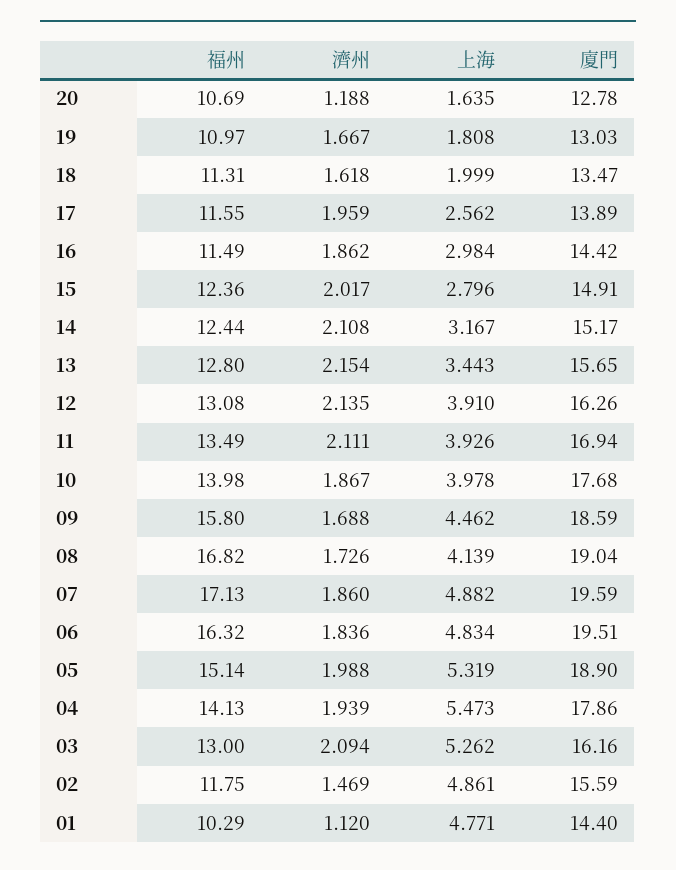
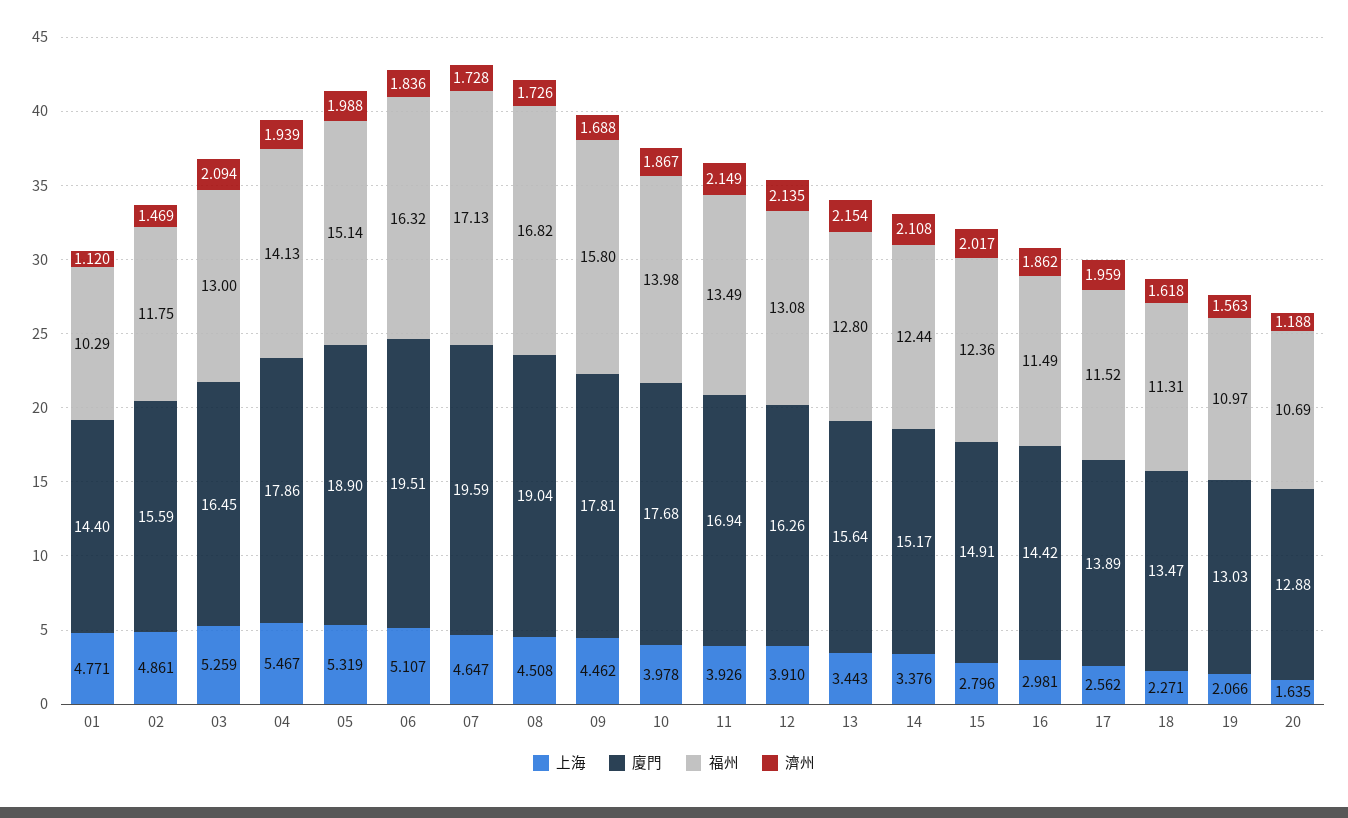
  {
    "福州": {
      "20": 10.69,
      "19": 10.97,
      "18": 11.31,
-     "17": 11.55,
+     "17": 11.52,
      "16": 11.49,
      "15": 12.36,
      "14": 12.44,
      "13": 12.8,
      "12": 13.08,
      "11": 13.49,
      "10": 13.98,
      "09": 15.8,
      "08": 16.82,
      "07": 17.13,
      "06": 16.32,
      "05": 15.14,
      "04": 14.13,
      "03": 13,
      "02": 11.75,
      "01": 10.29
    },
    "濟州": {
      "20": 1.188,
-     "19": 1.667,
+     "19": 1.563,
      "18": 1.618,
      "17": 1.959,
      "16": 1.862,
      "15": 2.017,
      "14": 2.108,
      "13": 2.154,
      "12": 2.135,
-     "11": 2.111,
+     "11": 2.149,
      "10": 1.867,
      "09": 1.688,
      "08": 1.726,
-     "07": 1.86,
+     "07": 1.728,
      "06": 1.836,
      "05": 1.988,
      "04": 1.939,
      "03": 2.094,
      "02": 1.469,
      "01": 1.12
    },
    "上海": {
      "20": 1.635,
-     "19": 1.808,
+     "19": 2.066,
-     "18": 1.999,
+     "18": 2.271,
      "17": 2.562,
-     "16": 2.984,
+     "16": 2.981,
      "15": 2.796,
-     "14": 3.167,
+     "14": 3.376,
      "13": 3.443,
      "12": 3.91,
      "11": 3.926,
      "10": 3.978,
      "09": 4.462,
-     "08": 4.139,
+     "08": 4.508,
-     "07": 4.882,
+     "07": 4.647,
-     "06": 4.834,
+     "06": 5.107,
      "05": 5.319,
-     "04": 5.473,
+     "04": 5.467,
-     "03": 5.262,
+     "03": 5.259,
      "02": 4.861,
      "01": 4.771
    },
    "廈門": {
-     "20": 12.78,
+     "20": 12.88,
      "19": 13.03,
      "18": 13.47,
      "17": 13.89,
      "16": 14.42,
      "15": 14.91,
      "14": 15.17,
-     "13": 15.65,
+     "13": 15.64,
      "12": 16.26,
      "11": 16.94,
      "10": 17.68,
-     "09": 18.59,
+     "09": 17.81,
      "08": 19.04,
      "07": 19.59,
      "06": 19.51,
      "05": 18.9,
      "04": 17.86,
-     "03": 16.16,
+     "03": 16.45,
      "02": 15.59,
      "01": 14.4
    }
  }

